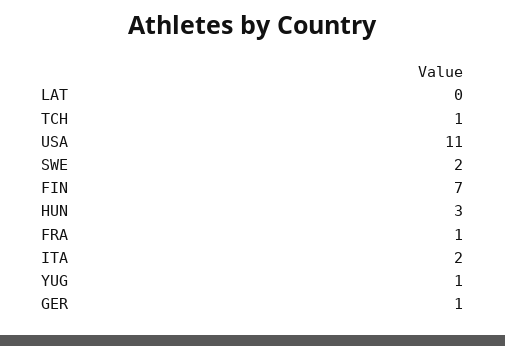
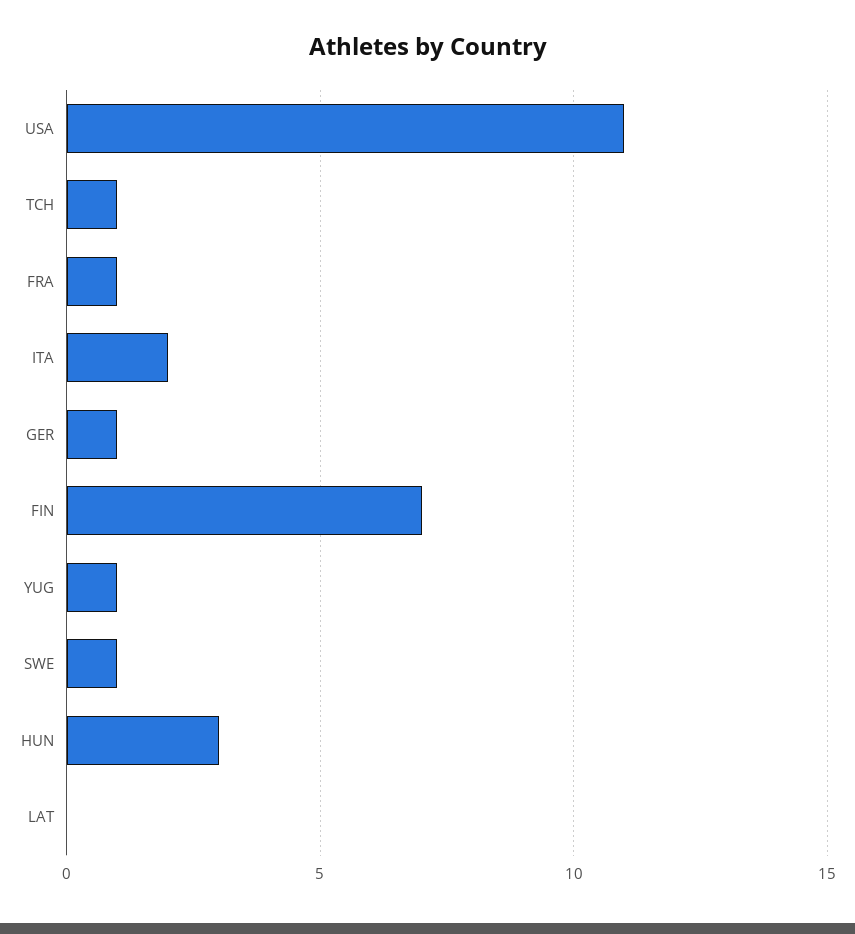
  {
    "LAT": 0,
    "TCH": 1,
    "USA": 11,
-   "SWE": 2,
+   "SWE": 1,
    "FIN": 7,
    "HUN": 3,
    "FRA": 1,
    "ITA": 2,
    "YUG": 1,
    "GER": 1
  }

